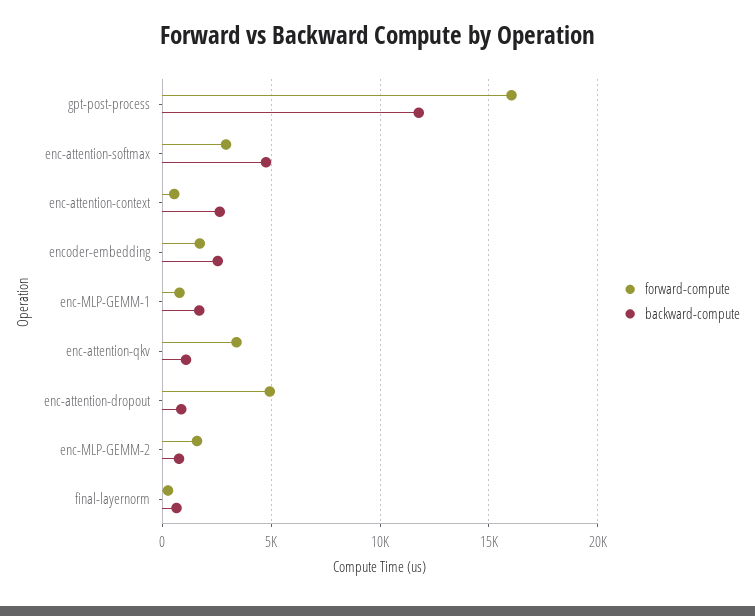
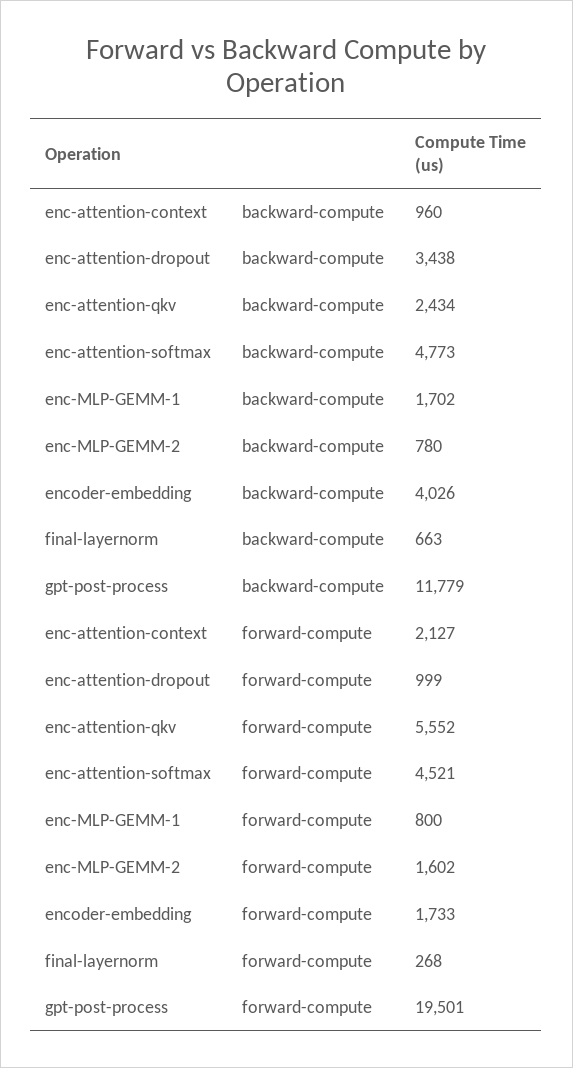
  {
    "forward-compute": {
-     "gpt-post-process": 16000,
+     "gpt-post-process": 19501,
-     "enc-attention-softmax": 3000,
+     "enc-attention-softmax": 4521,
-     "enc-attention-context": 500,
+     "enc-attention-context": 2127,
      "encoder-embedding": 1733,
      "enc-MLP-GEMM-1": 800,
-     "enc-attention-qkv": 3500,
+     "enc-attention-qkv": 5552,
-     "enc-attention-dropout": 5000,
+     "enc-attention-dropout": 999,
      "enc-MLP-GEMM-2": 1602,
      "final-layernorm": 268
    },
    "backward-compute": {
      "gpt-post-process": 11779,
      "enc-attention-softmax": 4773,
-     "enc-attention-context": 2500,
+     "enc-attention-context": 960,
-     "encoder-embedding": 2500,
+     "encoder-embedding": 4026,
      "enc-MLP-GEMM-1": 1702,
-     "enc-attention-qkv": 1000,
+     "enc-attention-qkv": 2434,
-     "enc-attention-dropout": 1000,
+     "enc-attention-dropout": 3438,
      "enc-MLP-GEMM-2": 780,
      "final-layernorm": 663
    }
  }

